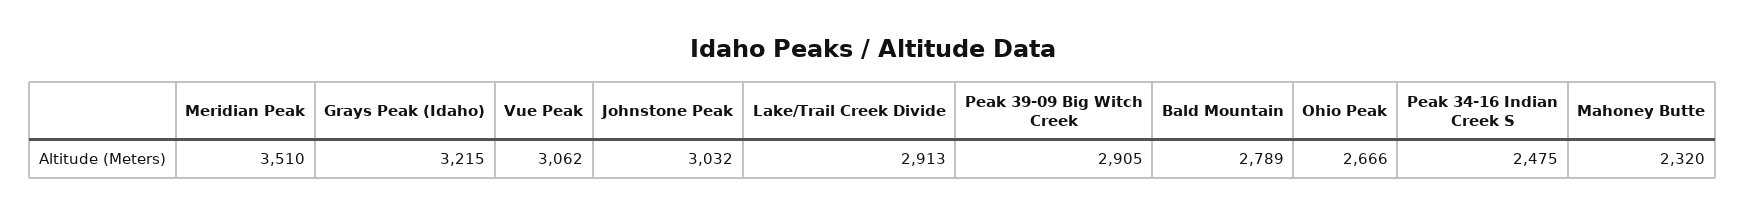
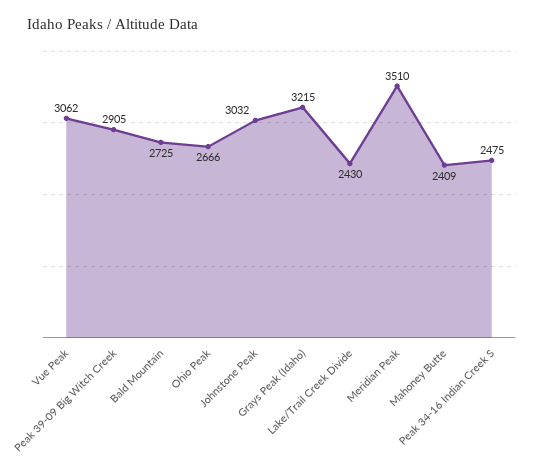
  {
    "Meridian Peak": 3510,
    "Grays Peak (Idaho)": 3215,
    "Vue Peak": 3062,
    "Johnstone Peak": 3032,
-   "Lake/Trail Creek Divide": 2913,
+   "Lake/Trail Creek Divide": 2430,
    "Peak 39-09 Big Witch Creek": 2905,
-   "Bald Mountain": 2789,
+   "Bald Mountain": 2725,
    "Ohio Peak": 2666,
    "Peak 34-16 Indian Creek S": 2475,
-   "Mahoney Butte": 2320
+   "Mahoney Butte": 2409
  }

